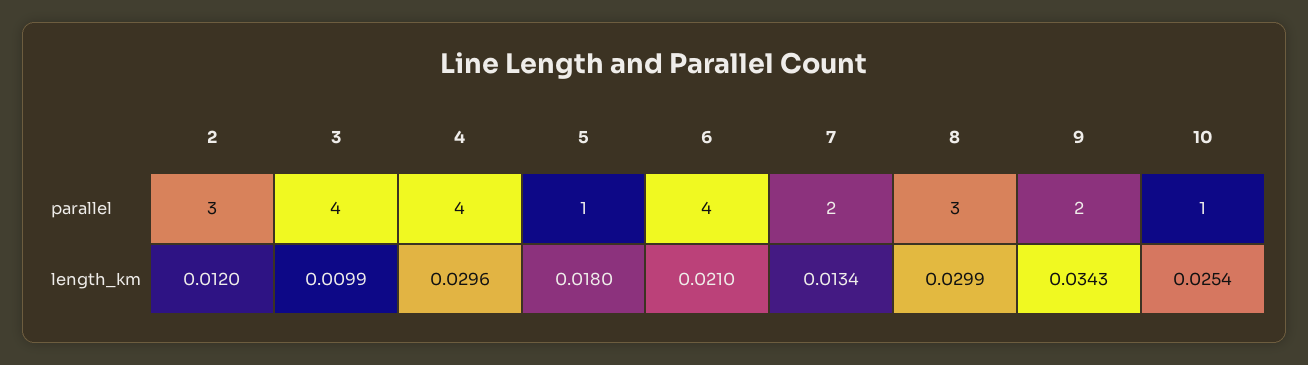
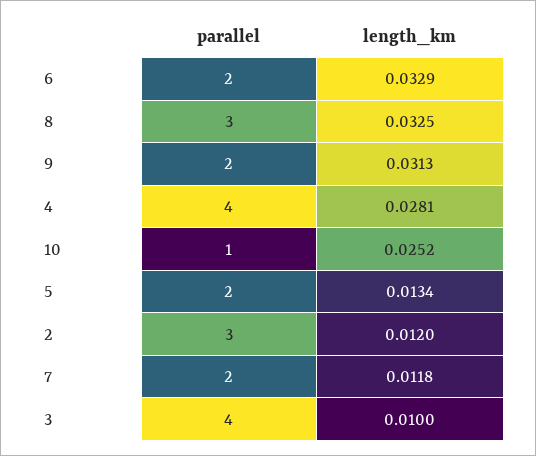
  {
    "2": {
      "parallel": 3,
      "length_km": 0.012
    },
    "3": {
      "parallel": 4,
-     "length_km": 0.0099
+     "length_km": 0.01
    },
    "4": {
      "parallel": 4,
-     "length_km": 0.0296
+     "length_km": 0.0281
    },
    "5": {
-     "parallel": 1,
+     "parallel": 2,
-     "length_km": 0.018
+     "length_km": 0.0134
    },
    "6": {
-     "parallel": 4,
+     "parallel": 2,
-     "length_km": 0.021
+     "length_km": 0.0329
    },
    "7": {
      "parallel": 2,
-     "length_km": 0.0134
+     "length_km": 0.0118
    },
    "8": {
      "parallel": 3,
-     "length_km": 0.0299
+     "length_km": 0.0325
    },
    "9": {
      "parallel": 2,
-     "length_km": 0.0343
+     "length_km": 0.0313
    },
    "10": {
      "parallel": 1,
-     "length_km": 0.0254
+     "length_km": 0.0252
    }
  }

